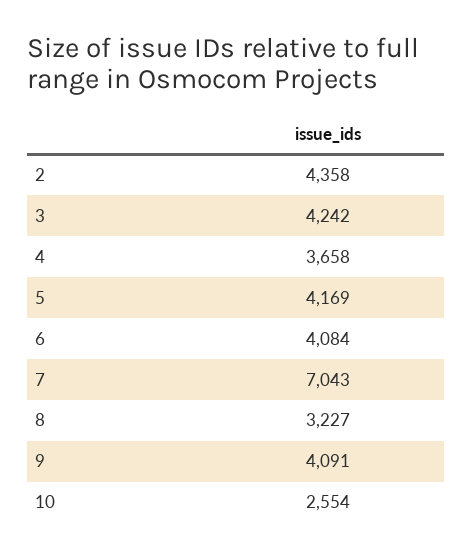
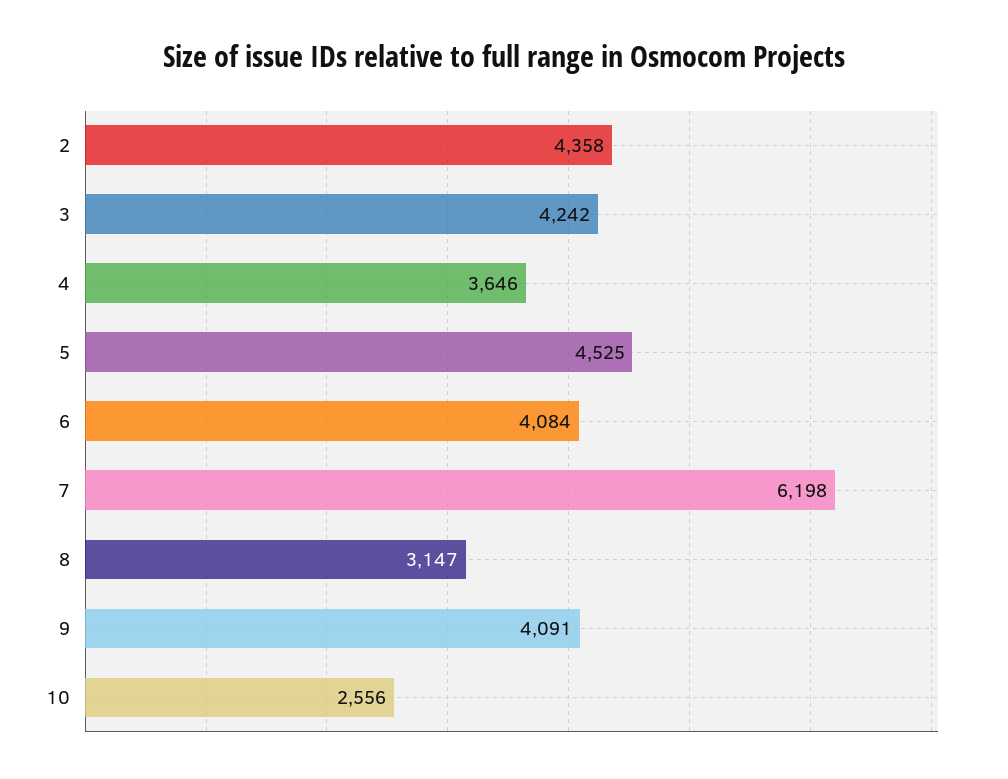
  {
    "2": 4358,
    "3": 4242,
-   "4": 3658,
+   "4": 3646,
-   "5": 4169,
+   "5": 4525,
    "6": 4084,
-   "7": 7043,
+   "7": 6198,
-   "8": 3227,
+   "8": 3147,
    "9": 4091,
-   "10": 2554
+   "10": 2556
  }

